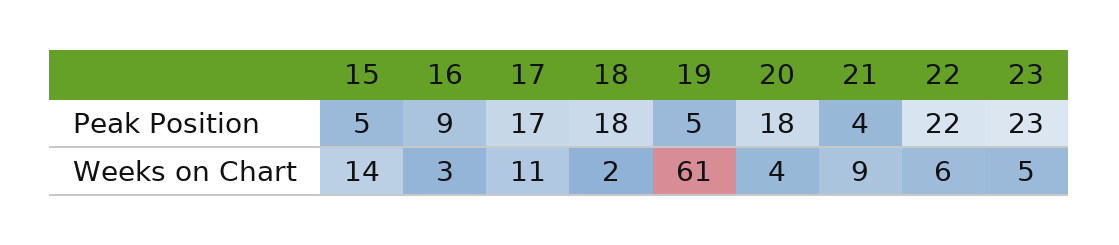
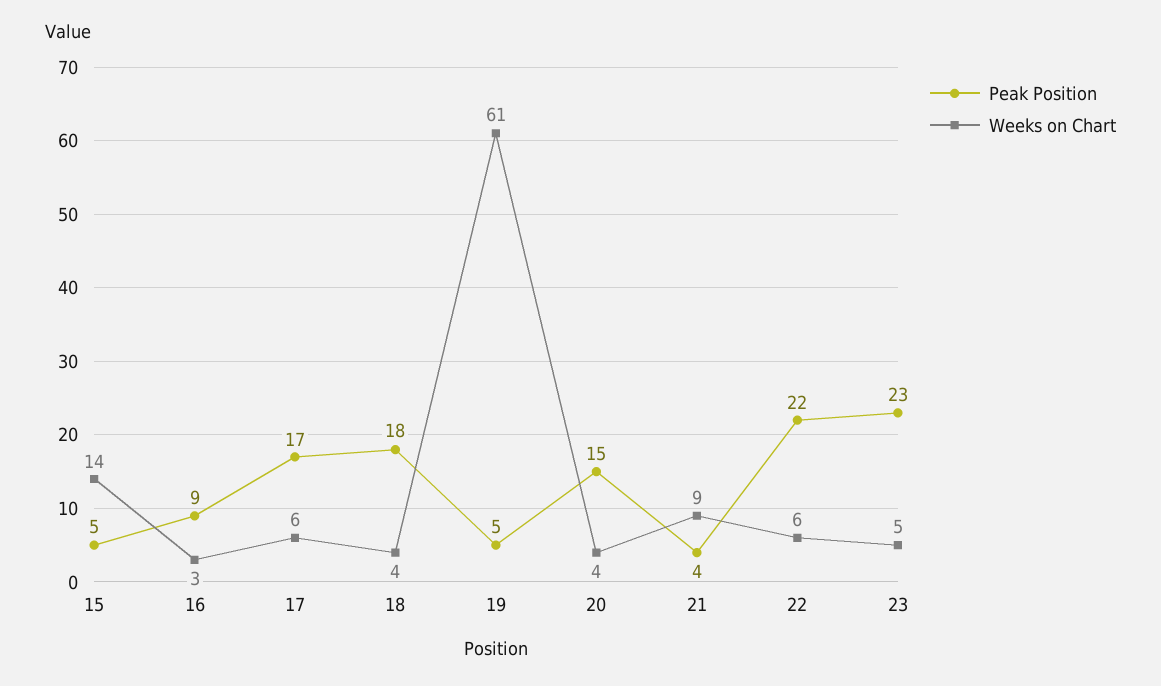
  {
    "Peak Position": {
      "15": 5,
      "16": 9,
      "17": 17,
      "18": 18,
      "19": 5,
-     "20": 18,
+     "20": 15,
      "21": 4,
      "22": 22,
      "23": 23
    },
    "Weeks on Chart": {
      "15": 14,
      "16": 3,
-     "17": 11,
+     "17": 6,
-     "18": 2,
+     "18": 4,
      "19": 61,
      "20": 4,
      "21": 9,
      "22": 6,
      "23": 5
    }
  }

